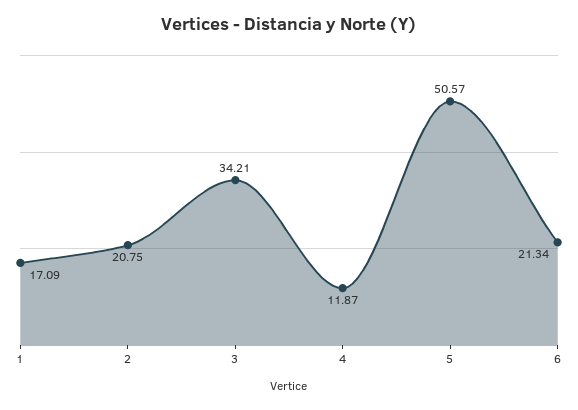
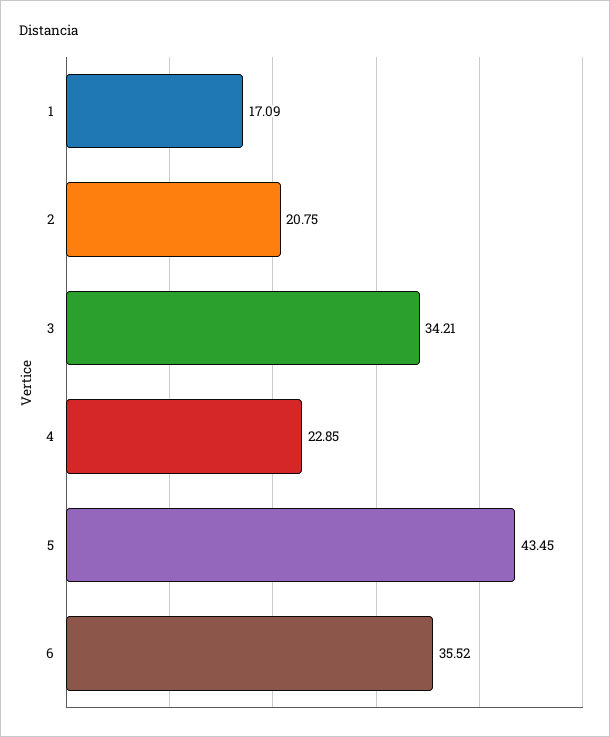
  {
    "1": 17.09,
    "2": 20.75,
    "3": 34.21,
-   "4": 11.87,
+   "4": 22.85,
-   "5": 50.57,
+   "5": 43.45,
-   "6": 21.34
+   "6": 35.52
  }

